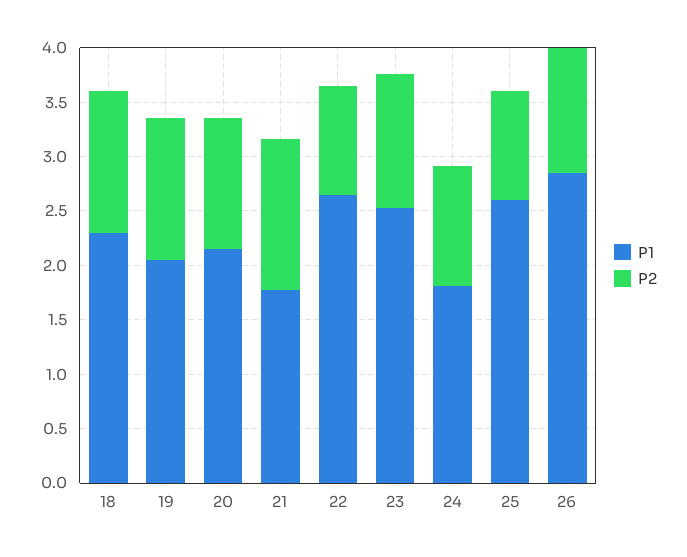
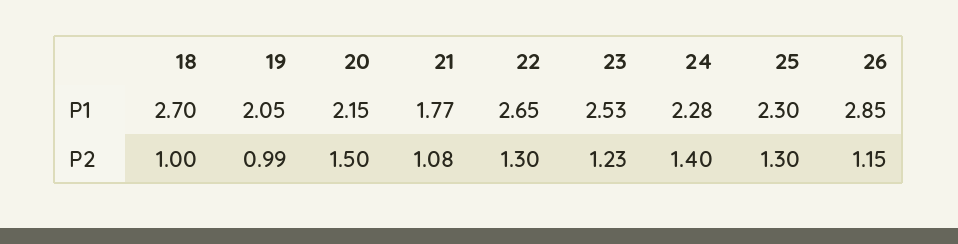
  {
    "P1": {
-     "18": 2.3,
+     "18": 2.7,
      "19": 2.05,
      "20": 2.15,
      "21": 1.77,
      "22": 2.65,
      "23": 2.53,
-     "24": 1.8,
+     "24": 2.28,
-     "25": 2.6,
+     "25": 2.3,
      "26": 2.85
    },
    "P2": {
-     "18": 1.3,
+     "18": 1,
-     "19": 1.3,
+     "19": 0.99,
-     "20": 1.2,
+     "20": 1.5,
-     "21": 1.4,
+     "21": 1.08,
-     "22": 1,
+     "22": 1.3,
      "23": 1.23,
-     "24": 1.1,
+     "24": 1.4,
-     "25": 1,
+     "25": 1.3,
      "26": 1.15
    }
  }

